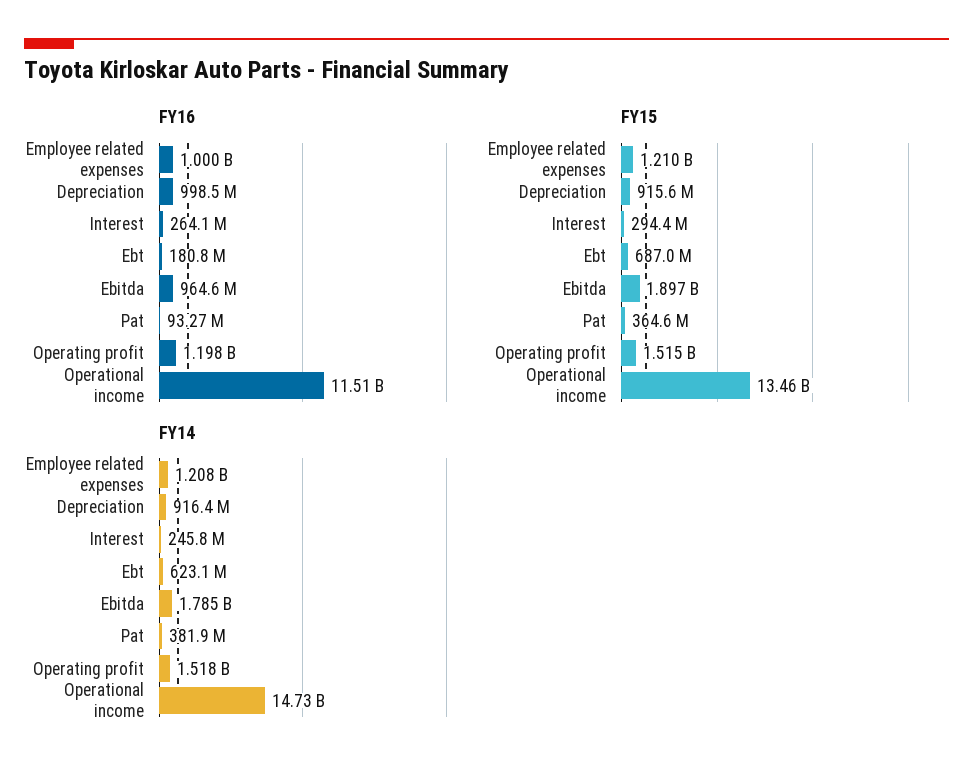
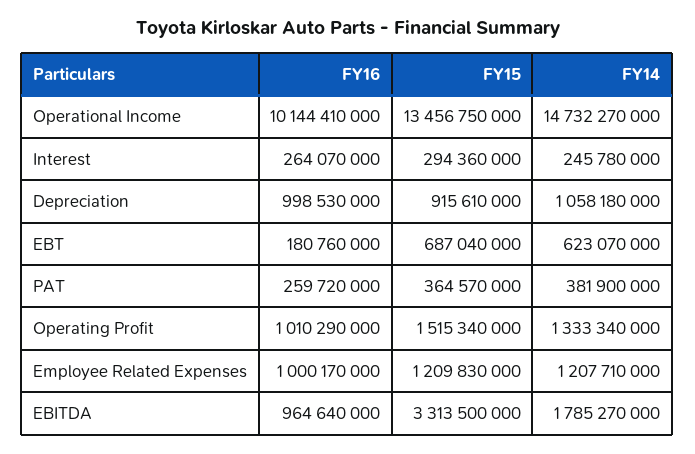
  {
    "FY16": {
      "Employee related expenses": 1000170000,
      "Depreciation": 998530000,
      "Interest": 264070000,
      "Ebt": 180760000,
      "Ebitda": 964640000,
-     "Pat": 93270000,
+     "Pat": 259720000,
-     "Operating profit": 1198000000,
+     "Operating profit": 1010290000,
-     "Operational income": 11510000000
+     "Operational income": 10144410000
    },
    "FY15": {
      "Employee related expenses": 1209830000,
      "Depreciation": 915610000,
      "Interest": 294360000,
      "Ebt": 687040000,
-     "Ebitda": 1897000000,
+     "Ebitda": 3313500000,
      "Pat": 364570000,
      "Operating profit": 1515340000,
      "Operational income": 13456750000
    },
    "FY14": {
      "Employee related expenses": 1207710000,
-     "Depreciation": 916400000,
+     "Depreciation": 1058180000,
      "Interest": 245780000,
      "Ebt": 623070000,
      "Ebitda": 1785270000,
      "Pat": 381900000,
-     "Operating profit": 1518000000,
+     "Operating profit": 1333340000,
      "Operational income": 14732270000
    }
  }

